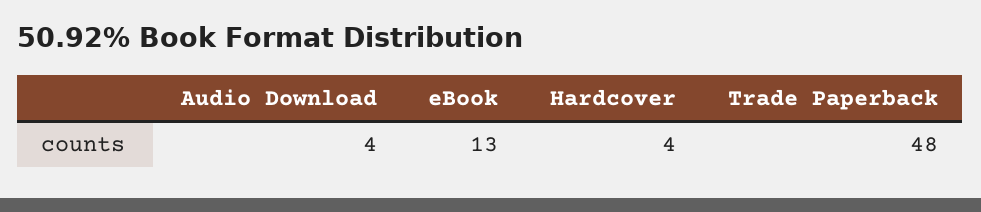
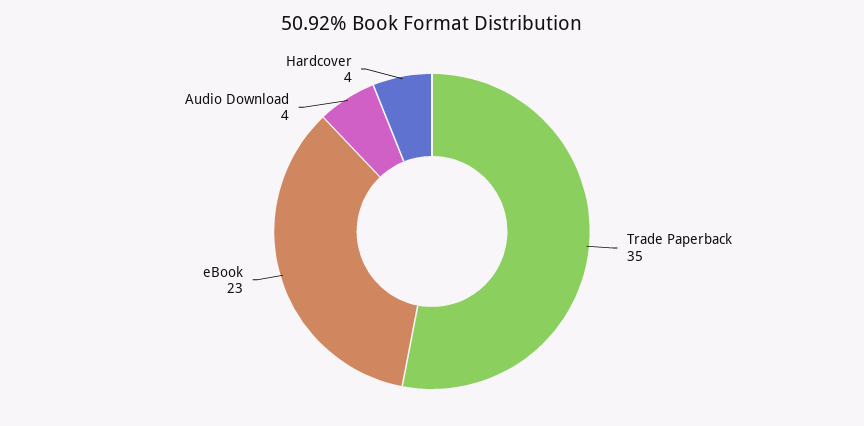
  {
    "Audio Download": 4,
-   "eBook": 13,
+   "eBook": 23,
    "Hardcover": 4,
-   "Trade Paperback": 48
+   "Trade Paperback": 35
  }

